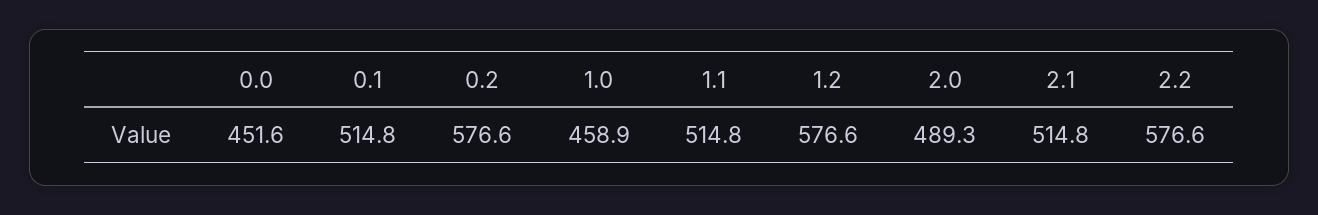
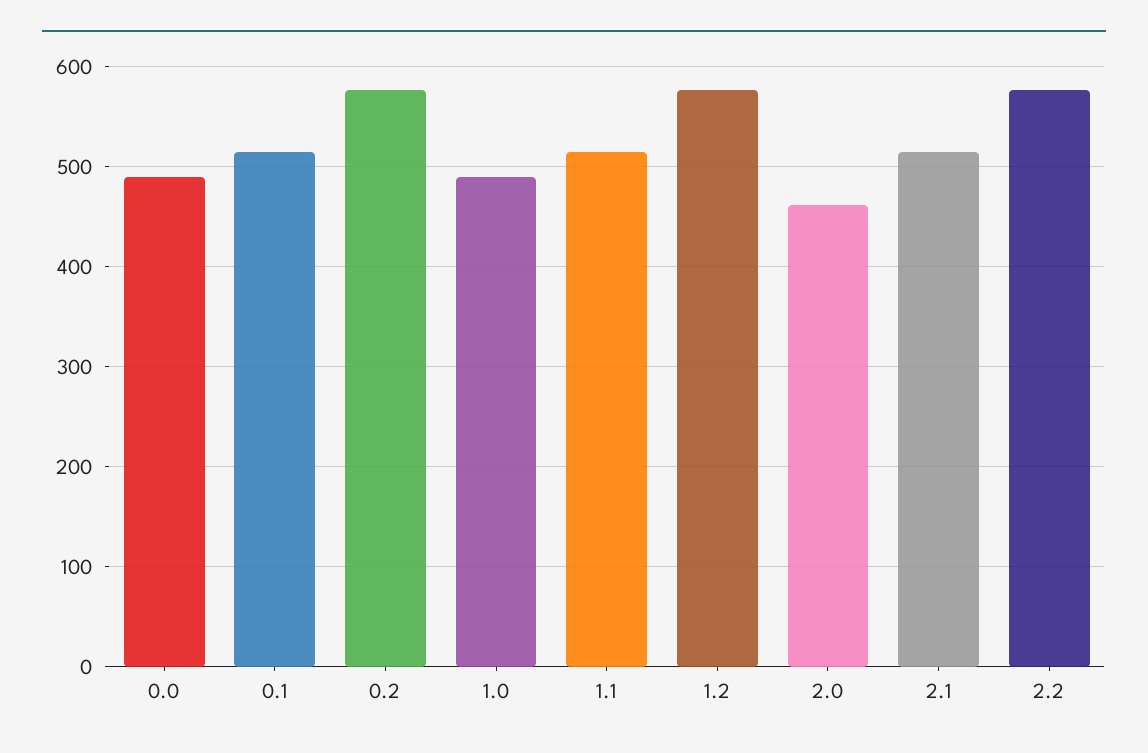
  {
-   "0.0": 451.6,
+   "0.0": 490,
    "0.1": 514.8,
    "0.2": 576.6,
-   "1.0": 458.9,
+   "1.0": 490,
    "1.1": 514.8,
    "1.2": 576.6,
-   "2.0": 489.3,
+   "2.0": 460,
    "2.1": 514.8,
    "2.2": 576.6
  }

